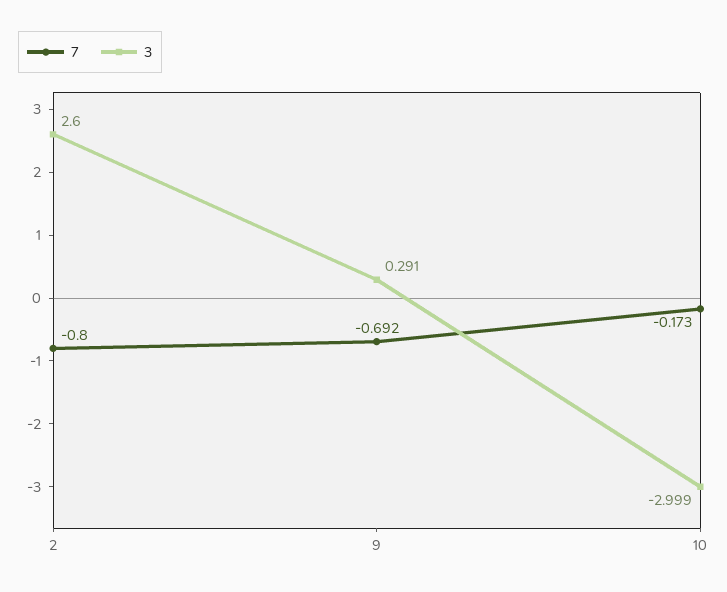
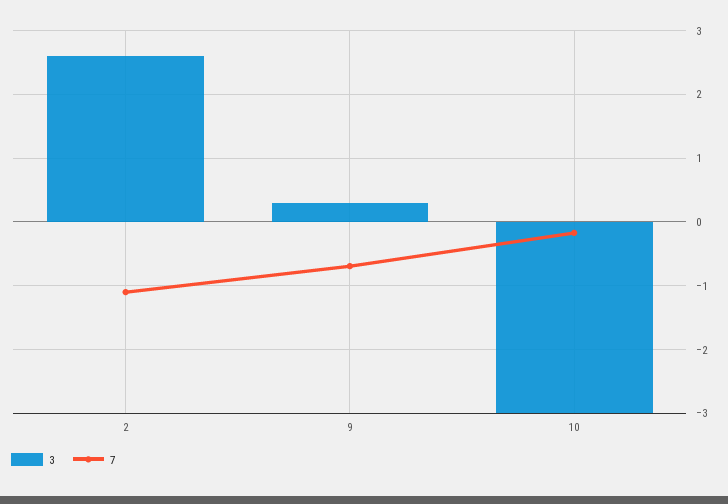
  {
    "7": {
-     "2": -0.8,
+     "2": -1.1,
      "9": -0.692,
      "10": -0.173
    },
    "3": {
      "2": 2.6,
      "9": 0.291,
      "10": -2.999
    }
  }

